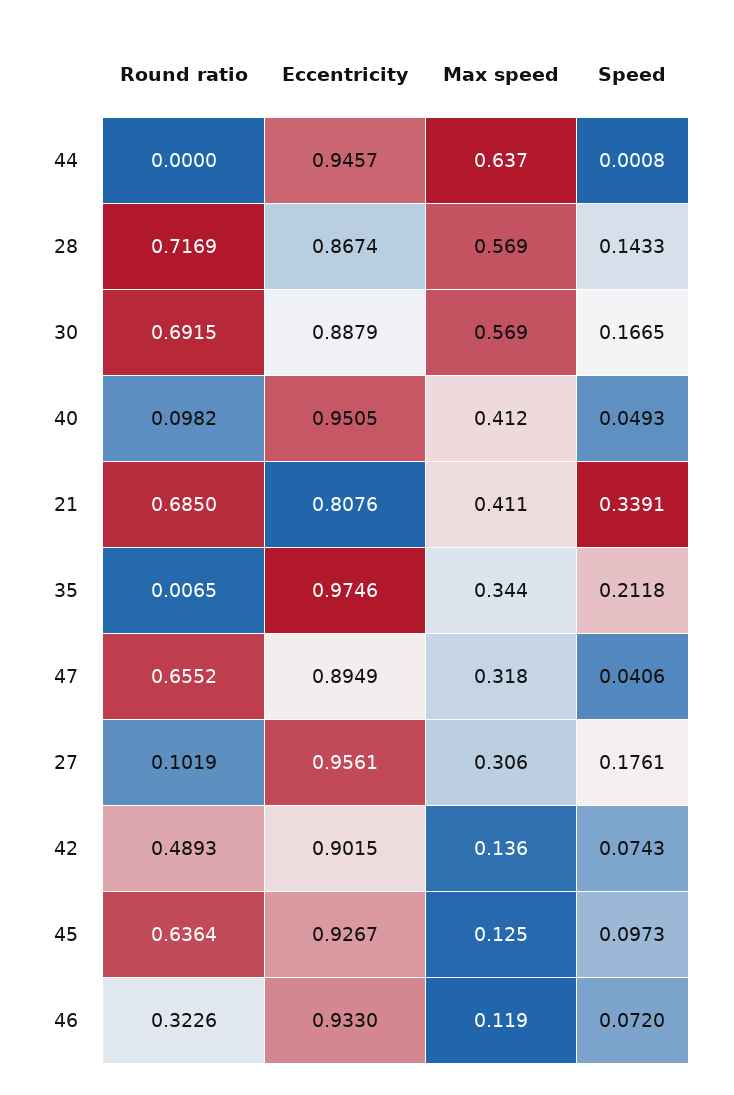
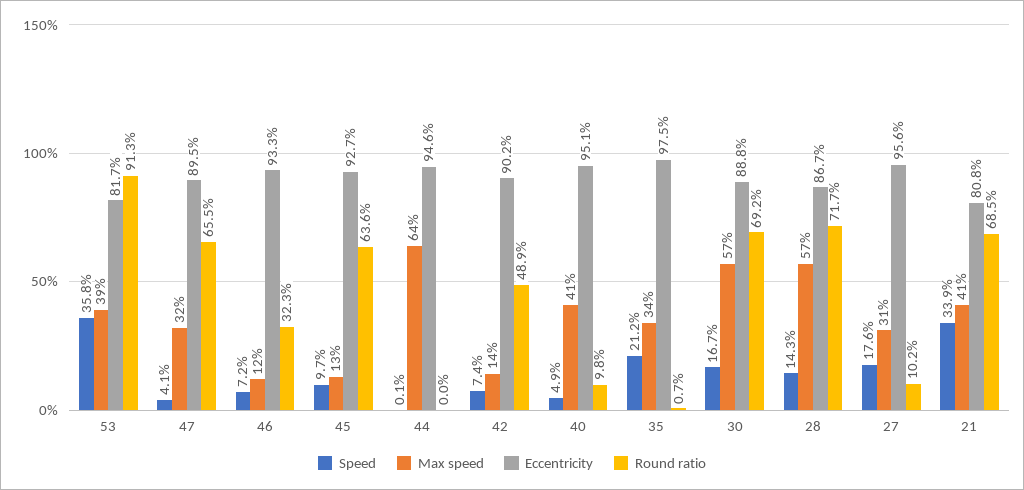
  {
    "Round ratio": {
      "44": 0,
      "28": 0.7169,
      "30": 0.6915,
      "40": 0.0982,
      "21": 0.685,
      "35": 0.0065,
      "47": 0.6552,
      "27": 0.1019,
      "42": 0.4893,
      "45": 0.6364,
-     "46": 0.3226
+     "46": 0.3226,
+     "53": 0.913
    },
    "Eccentricity": {
      "44": 0.9457,
      "28": 0.8674,
      "30": 0.8879,
      "40": 0.9505,
      "21": 0.8076,
      "35": 0.9746,
      "47": 0.8949,
      "27": 0.9561,
      "42": 0.9015,
      "45": 0.9267,
-     "46": 0.933
+     "46": 0.933,
+     "53": 0.817
    },
    "Max speed": {
      "44": 0.637,
      "28": 0.569,
      "30": 0.569,
      "40": 0.412,
      "21": 0.411,
      "35": 0.344,
      "47": 0.318,
      "27": 0.306,
      "42": 0.136,
      "45": 0.125,
-     "46": 0.119
+     "46": 0.119,
+     "53": 0.39
    },
    "Speed": {
      "44": 0.0008,
      "28": 0.1433,
      "30": 0.1665,
      "40": 0.0493,
      "21": 0.3391,
      "35": 0.2118,
      "47": 0.0406,
      "27": 0.1761,
      "42": 0.0743,
      "45": 0.0973,
-     "46": 0.072
+     "46": 0.072,
+     "53": 0.358
    }
  }

